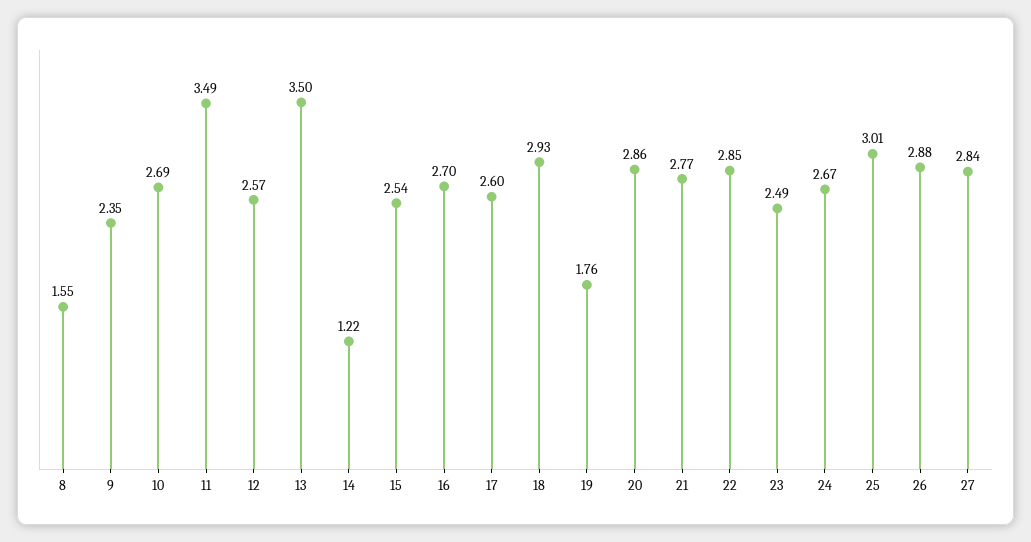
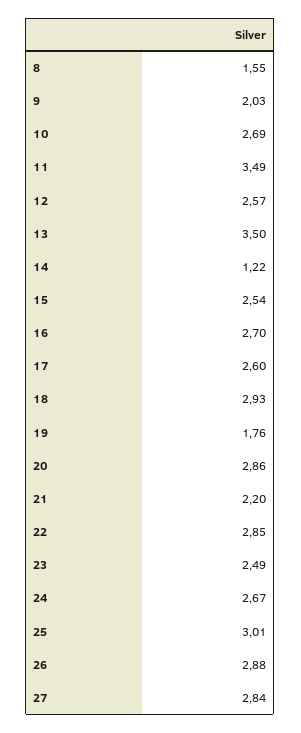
  {
    "8": 1.55,
-   "9": 2.35,
+   "9": 2.03,
    "10": 2.69,
    "11": 3.49,
    "12": 2.57,
    "13": 3.5,
    "14": 1.22,
    "15": 2.54,
    "16": 2.7,
    "17": 2.6,
    "18": 2.93,
    "19": 1.76,
    "20": 2.86,
-   "21": 2.77,
+   "21": 2.2,
    "22": 2.85,
    "23": 2.49,
    "24": 2.67,
    "25": 3.01,
    "26": 2.88,
    "27": 2.84
  }

